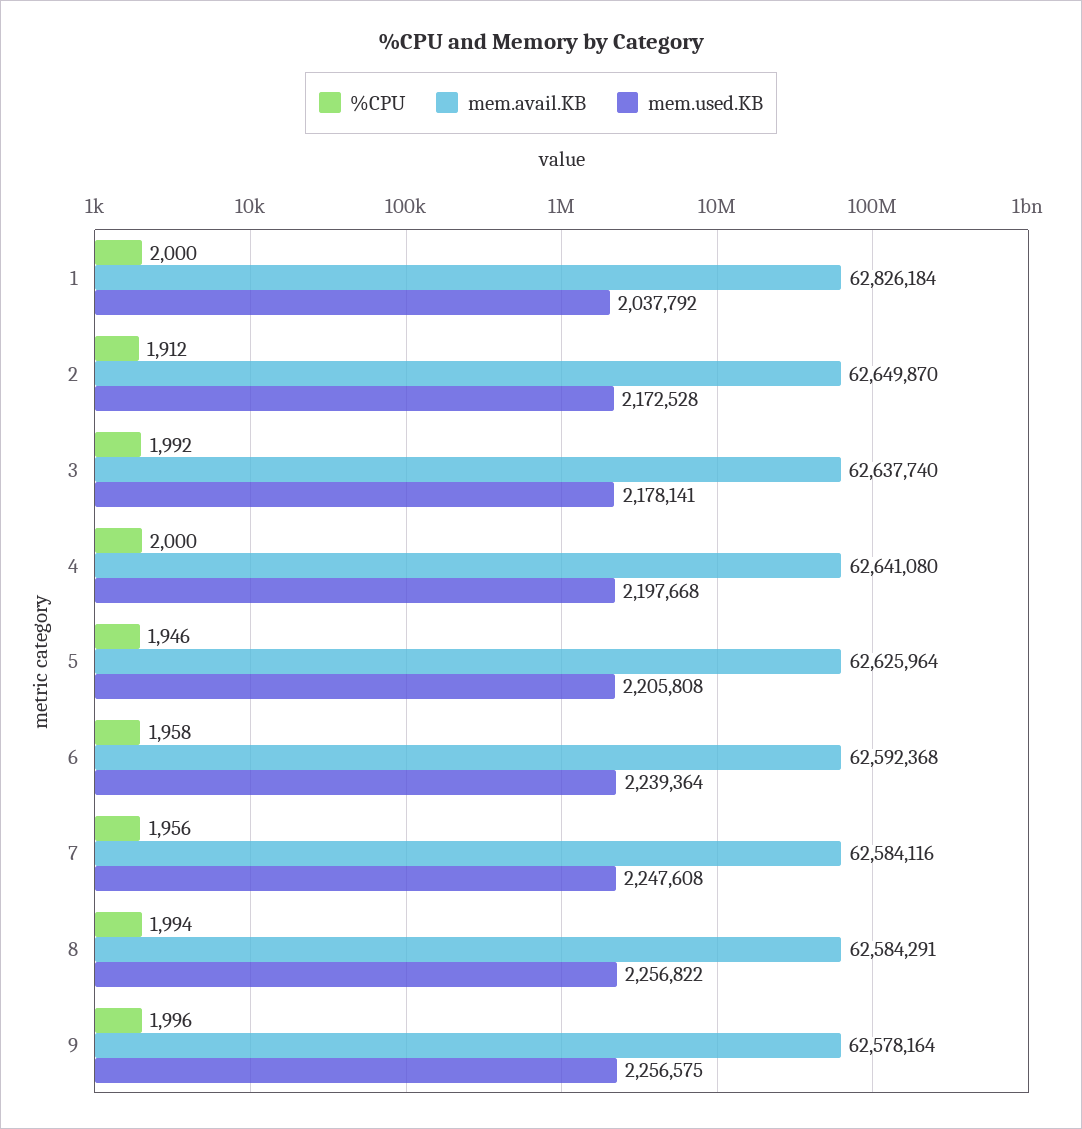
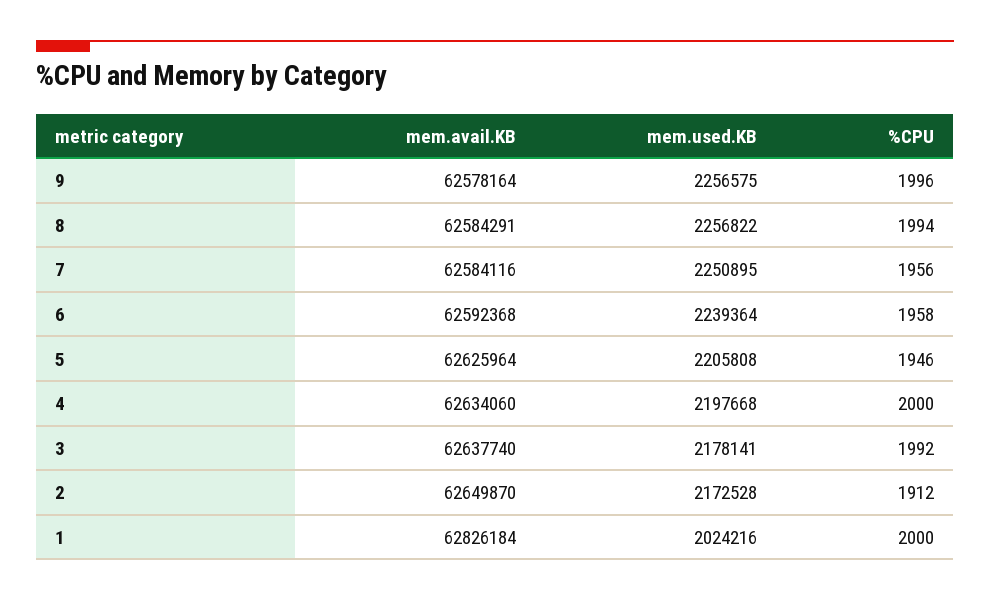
  {
    "%CPU": {
      "1": 2000,
      "2": 1912,
      "3": 1992,
      "4": 2000,
      "5": 1946,
      "6": 1958,
      "7": 1956,
      "8": 1994,
      "9": 1996
    },
    "mem.avail.KB": {
      "1": 62826184,
      "2": 62649870,
      "3": 62637740,
-     "4": 62641080,
+     "4": 62634060,
      "5": 62625964,
      "6": 62592368,
      "7": 62584116,
      "8": 62584291,
      "9": 62578164
    },
    "mem.used.KB": {
-     "1": 2037792,
+     "1": 2024216,
      "2": 2172528,
      "3": 2178141,
      "4": 2197668,
      "5": 2205808,
      "6": 2239364,
-     "7": 2247608,
+     "7": 2250895,
      "8": 2256822,
      "9": 2256575
    }
  }

